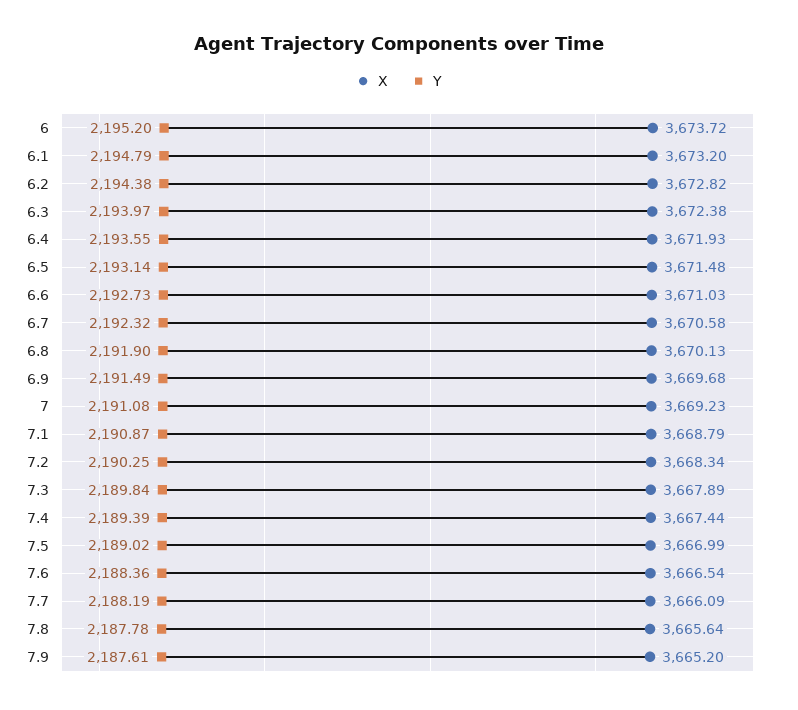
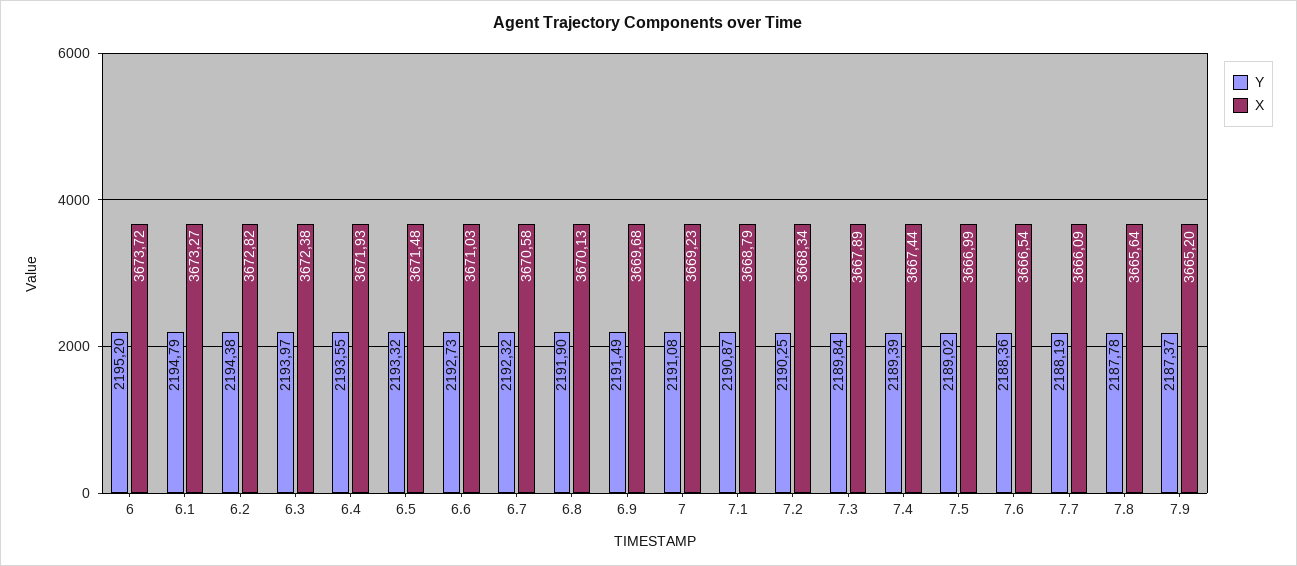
  {
    "X": {
      "6": 3673.72,
-     "6.1": 3673.2,
+     "6.1": 3673.27,
      "6.2": 3672.82,
      "6.3": 3672.38,
      "6.4": 3671.93,
      "6.5": 3671.48,
      "6.6": 3671.03,
      "6.7": 3670.58,
      "6.8": 3670.13,
      "6.9": 3669.68,
      "7": 3669.23,
      "7.1": 3668.79,
      "7.2": 3668.34,
      "7.3": 3667.89,
      "7.4": 3667.44,
      "7.5": 3666.99,
      "7.6": 3666.54,
      "7.7": 3666.09,
      "7.8": 3665.64,
      "7.9": 3665.2
    },
    "Y": {
      "6": 2195.2,
      "6.1": 2194.79,
      "6.2": 2194.38,
      "6.3": 2193.97,
      "6.4": 2193.55,
-     "6.5": 2193.14,
+     "6.5": 2193.32,
      "6.6": 2192.73,
      "6.7": 2192.32,
      "6.8": 2191.9,
      "6.9": 2191.49,
      "7": 2191.08,
      "7.1": 2190.87,
      "7.2": 2190.25,
      "7.3": 2189.84,
      "7.4": 2189.39,
      "7.5": 2189.02,
      "7.6": 2188.36,
      "7.7": 2188.19,
      "7.8": 2187.78,
-     "7.9": 2187.61
+     "7.9": 2187.37
    }
  }

